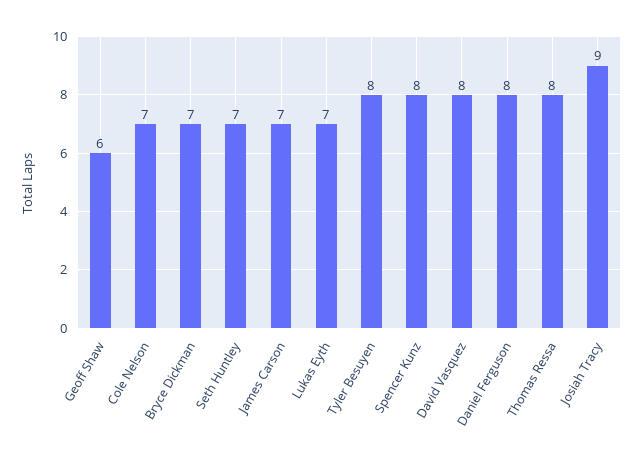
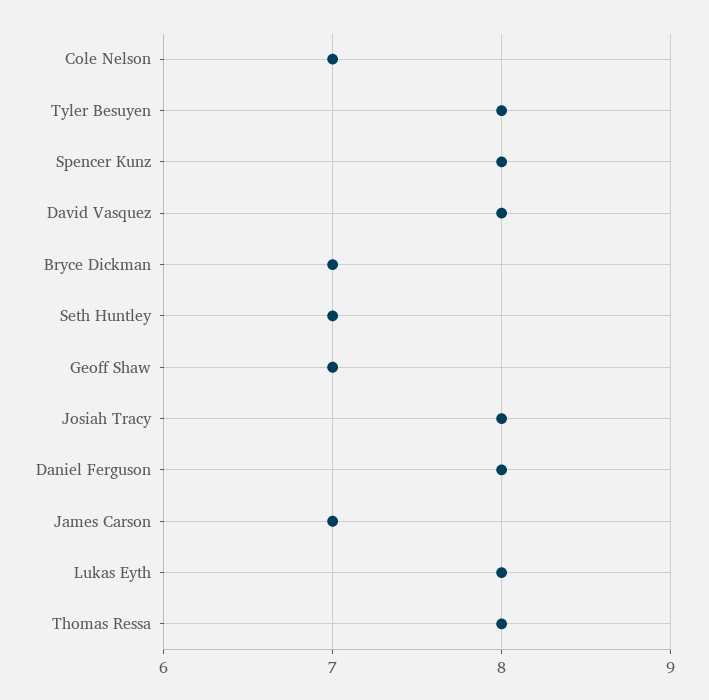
  {
-   "Geoff Shaw": 6,
+   "Geoff Shaw": 7,
    "Cole Nelson": 7,
    "Bryce Dickman": 7,
    "Seth Huntley": 7,
    "James Carson": 7,
-   "Lukas Eyth": 7,
+   "Lukas Eyth": 8,
    "Tyler Besuyen": 8,
    "Spencer Kunz": 8,
    "David Vasquez": 8,
    "Daniel Ferguson": 8,
    "Thomas Ressa": 8,
-   "Josiah Tracy": 9
+   "Josiah Tracy": 8
  }

